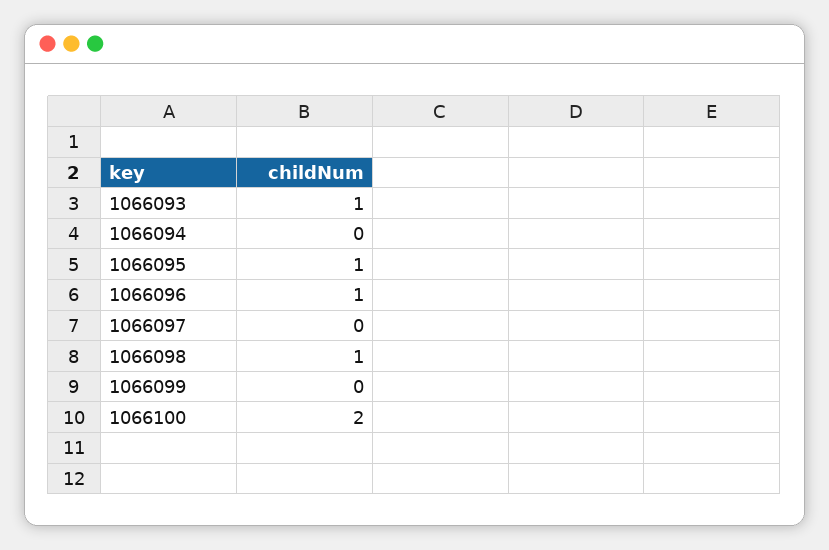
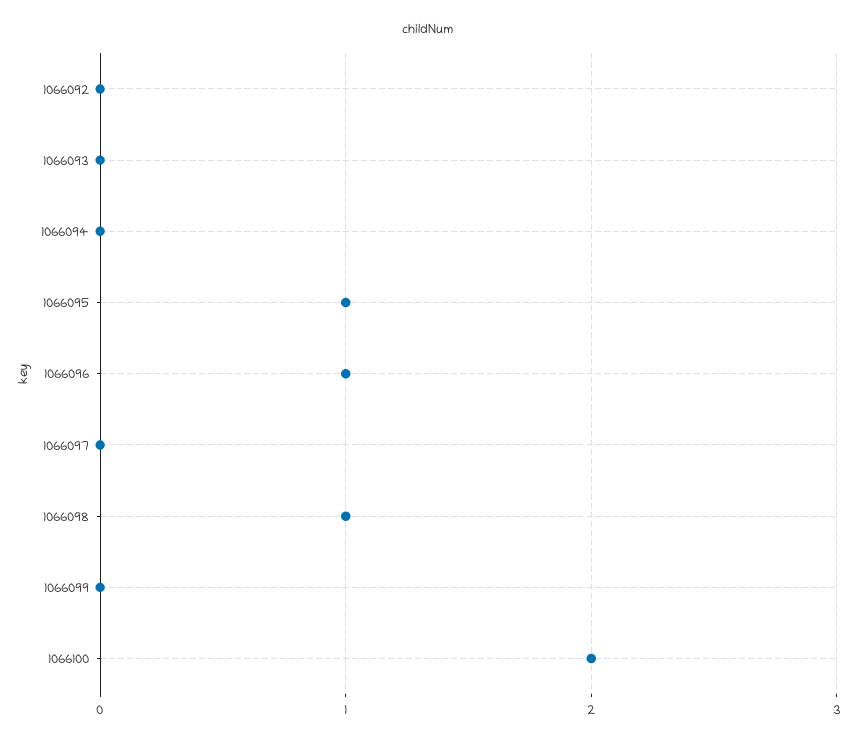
  {
-   "1066093": 1,
+   "1066093": 0,
    "1066094": 0,
    "1066095": 1,
    "1066096": 1,
    "1066097": 0,
    "1066098": 1,
    "1066099": 0,
-   "1066100": 2
+   "1066100": 2,
+   "1066092": 0
  }

